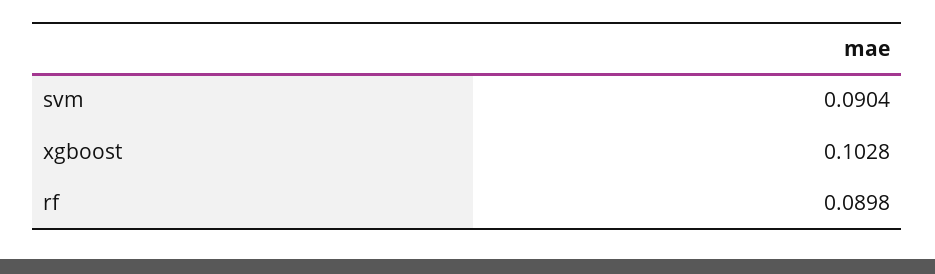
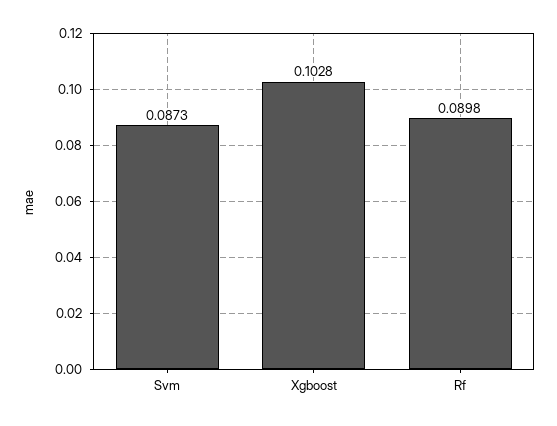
  {
-   "svm": 0.0904,
+   "svm": 0.0873,
    "xgboost": 0.1028,
    "rf": 0.0898
  }

